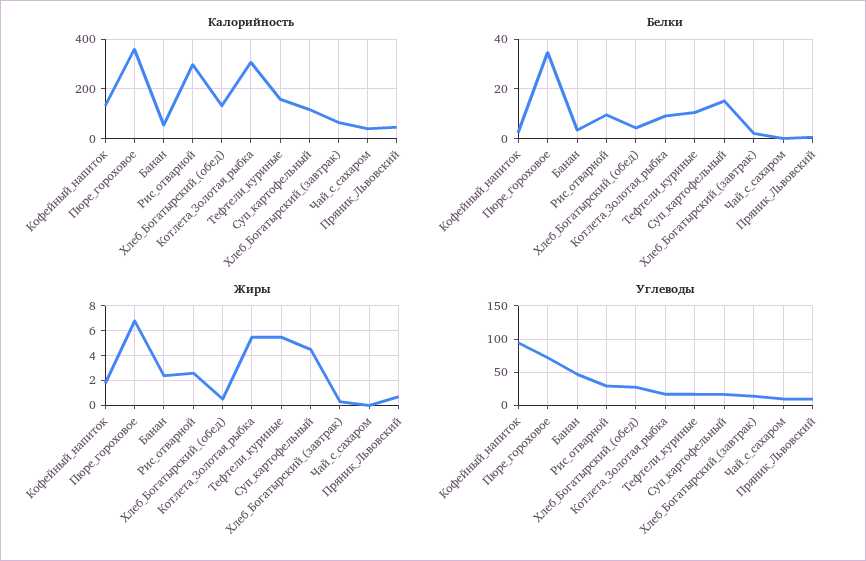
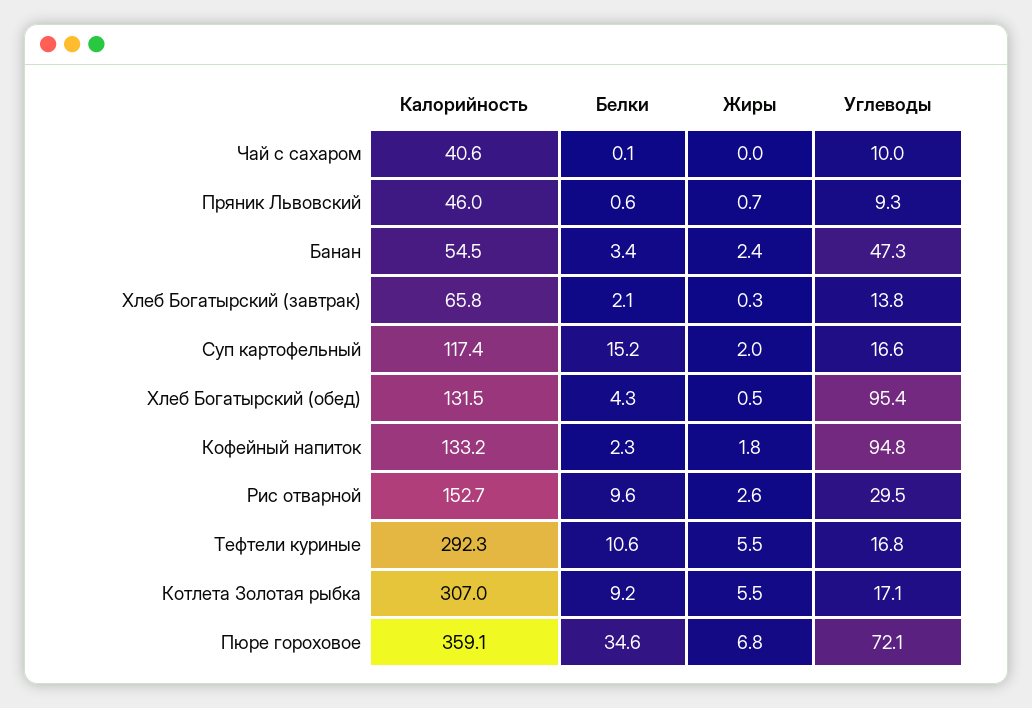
  {
    "Калорийность": {
      "Кофейный_напиток": 133.2,
      "Пюре_гороховое": 359.1,
      "Банан": 54.5,
-     "Рис_отварной": 300,
+     "Рис_отварной": 152.7,
      "Хлеб_Богатырский_(обед)": 131.5,
      "Котлета_Золотая_рыбка": 307,
-     "Тефтели_куриные": 150,
+     "Тефтели_куриные": 292.3,
      "Суп_картофельный": 117.4,
      "Хлеб_Богатырский_(завтрак)": 65.8,
      "Чай_с_сахаром": 40.6,
      "Пряник_Львовский": 46
    },
    "Белки": {
      "Кофейный_напиток": 2.3,
      "Пюре_гороховое": 34.6,
      "Банан": 3.4,
      "Рис_отварной": 9.6,
      "Хлеб_Богатырский_(обед)": 4.3,
      "Котлета_Золотая_рыбка": 9.2,
      "Тефтели_куриные": 10.6,
      "Суп_картофельный": 15.2,
      "Хлеб_Богатырский_(завтрак)": 2.1,
      "Чай_с_сахаром": 0.1,
      "Пряник_Львовский": 0.6
    },
    "Жиры": {
      "Кофейный_напиток": 1.8,
      "Пюре_гороховое": 6.8,
      "Банан": 2.4,
      "Рис_отварной": 2.6,
      "Хлеб_Богатырский_(обед)": 0.5,
      "Котлета_Золотая_рыбка": 5.5,
      "Тефтели_куриные": 5.5,
-     "Суп_картофельный": 4.5,
+     "Суп_картофельный": 2,
      "Хлеб_Богатырский_(завтрак)": 0.3,
      "Чай_с_сахаром": 0,
      "Пряник_Львовский": 0.7
    },
    "Углеводы": {
      "Кофейный_напиток": 94.8,
      "Пюре_гороховое": 72.1,
      "Банан": 47.3,
      "Рис_отварной": 29.5,
-     "Хлеб_Богатырский_(обед)": 30,
+     "Хлеб_Богатырский_(обед)": 95.4,
      "Котлета_Золотая_рыбка": 17.1,
      "Тефтели_куриные": 16.8,
      "Суп_картофельный": 16.6,
      "Хлеб_Богатырский_(завтрак)": 13.8,
      "Чай_с_сахаром": 10,
      "Пряник_Львовский": 9.3
    }
  }

